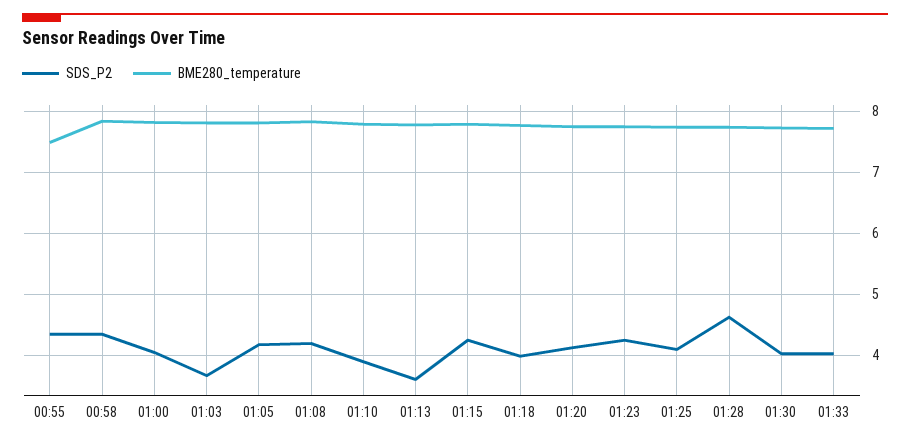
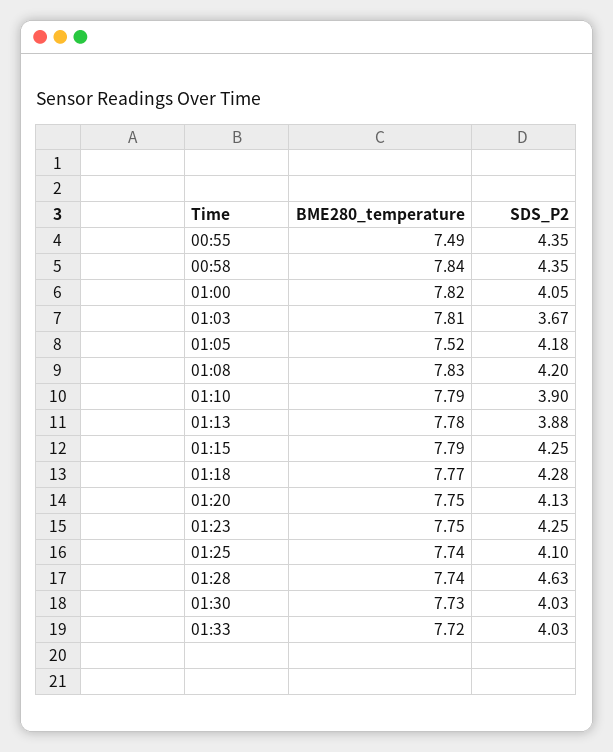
  {
    "SDS_P2": {
      "00:55": 4.35,
      "00:58": 4.35,
      "01:00": 4.05,
      "01:03": 3.67,
      "01:05": 4.18,
      "01:08": 4.2,
      "01:10": 3.9,
-     "01:13": 3.6,
+     "01:13": 3.88,
      "01:15": 4.25,
-     "01:18": 4,
+     "01:18": 4.28,
      "01:20": 4.13,
      "01:23": 4.25,
      "01:25": 4.1,
      "01:28": 4.63,
      "01:30": 4.03,
      "01:33": 4.03
    },
    "BME280_temperature": {
      "00:55": 7.49,
      "00:58": 7.84,
      "01:00": 7.82,
      "01:03": 7.81,
-     "01:05": 7.8,
+     "01:05": 7.52,
      "01:08": 7.83,
      "01:10": 7.79,
      "01:13": 7.78,
      "01:15": 7.79,
      "01:18": 7.77,
      "01:20": 7.75,
      "01:23": 7.75,
      "01:25": 7.74,
      "01:28": 7.74,
      "01:30": 7.73,
      "01:33": 7.72
    }
  }

